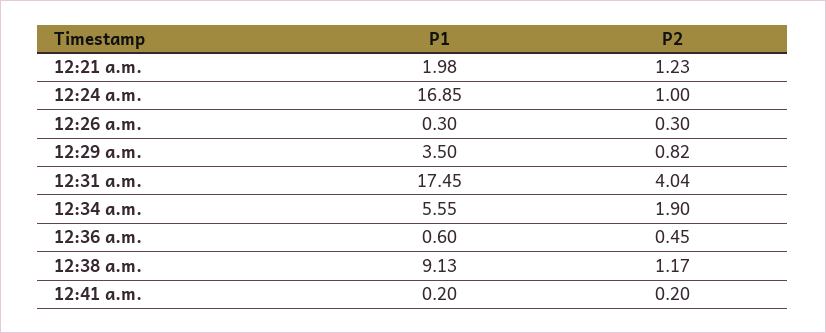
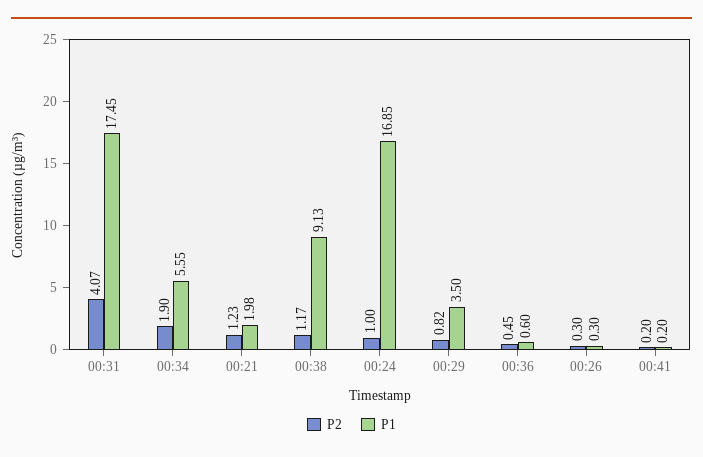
  {
    "P1": {
      "12:21 a.m.": 1.98,
      "12:24 a.m.": 16.85,
      "12:26 a.m.": 0.3,
      "12:29 a.m.": 3.5,
      "12:31 a.m.": 17.45,
      "12:34 a.m.": 5.55,
      "12:36 a.m.": 0.6,
      "12:38 a.m.": 9.13,
      "12:41 a.m.": 0.2
    },
    "P2": {
      "12:21 a.m.": 1.23,
      "12:24 a.m.": 1,
      "12:26 a.m.": 0.3,
      "12:29 a.m.": 0.82,
-     "12:31 a.m.": 4.04,
+     "12:31 a.m.": 4.07,
      "12:34 a.m.": 1.9,
      "12:36 a.m.": 0.45,
      "12:38 a.m.": 1.17,
      "12:41 a.m.": 0.2
    }
  }

